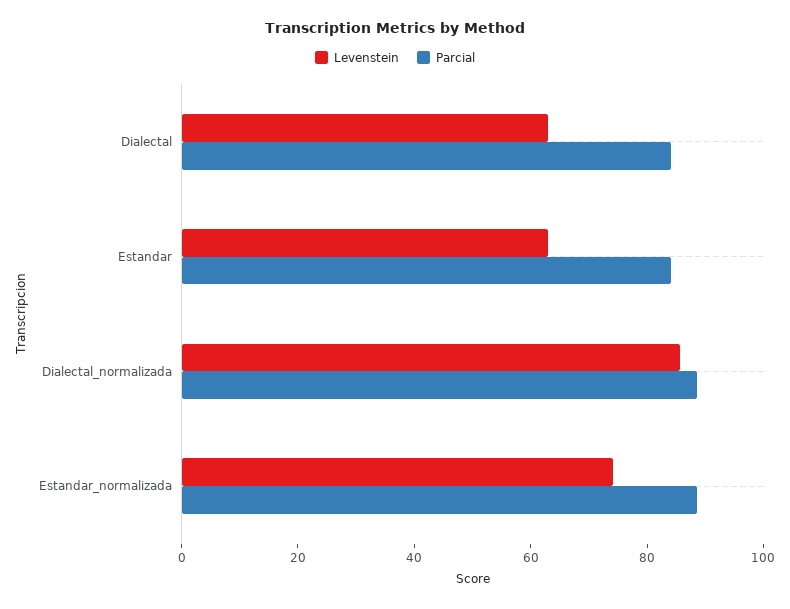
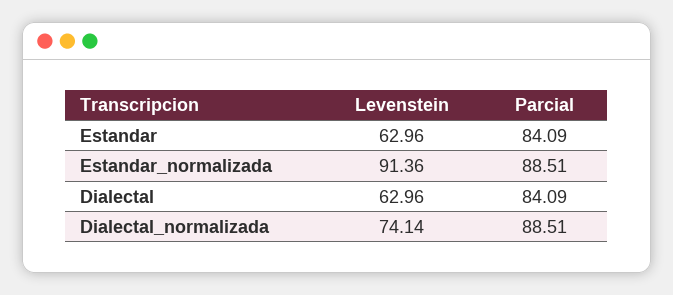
  {
    "Levenstein": {
      "Dialectal": 62.96,
      "Estandar": 62.96,
-     "Dialectal_normalizada": 85,
+     "Dialectal_normalizada": 74.14,
-     "Estandar_normalizada": 75
+     "Estandar_normalizada": 91.36
    },
    "Parcial": {
      "Dialectal": 84.09,
      "Estandar": 84.09,
      "Dialectal_normalizada": 88.51,
      "Estandar_normalizada": 88.51
    }
  }

